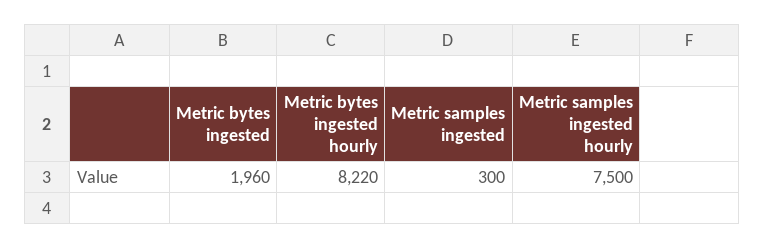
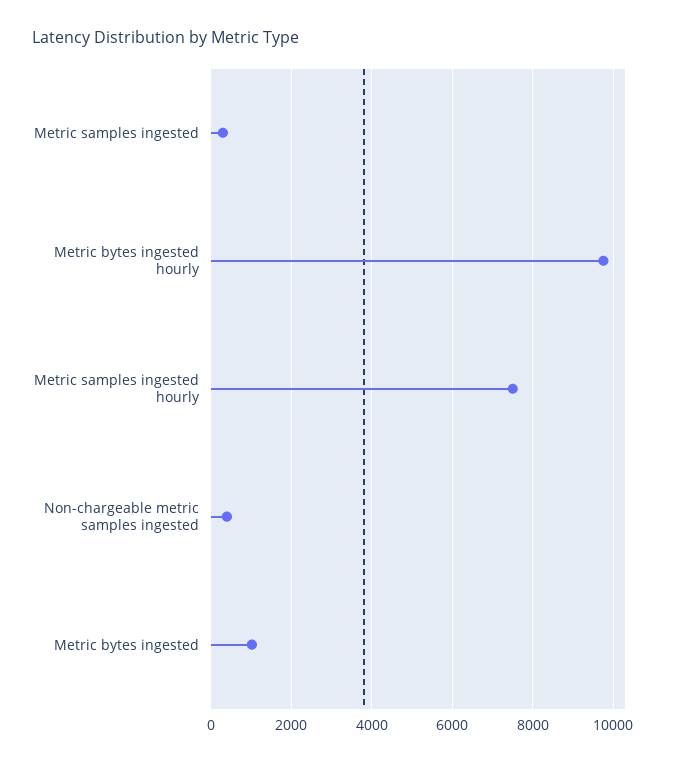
  {
-   "Metric bytes ingested": 1960,
+   "Metric bytes ingested": 1000,
-   "Metric bytes ingested hourly": 8220,
+   "Metric bytes ingested hourly": 9800,
    "Metric samples ingested": 300,
-   "Metric samples ingested hourly": 7500
+   "Metric samples ingested hourly": 7500,
+   "Non-chargeable metric samples ingested": 400
  }

